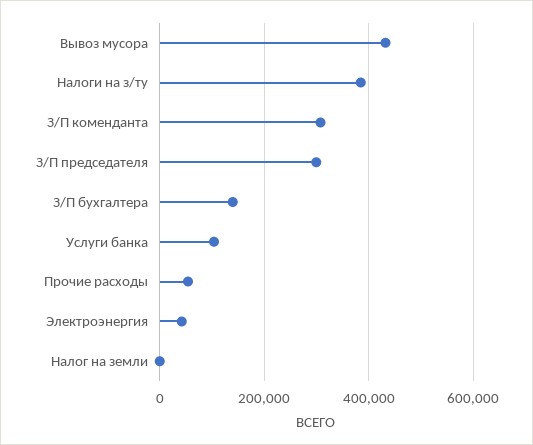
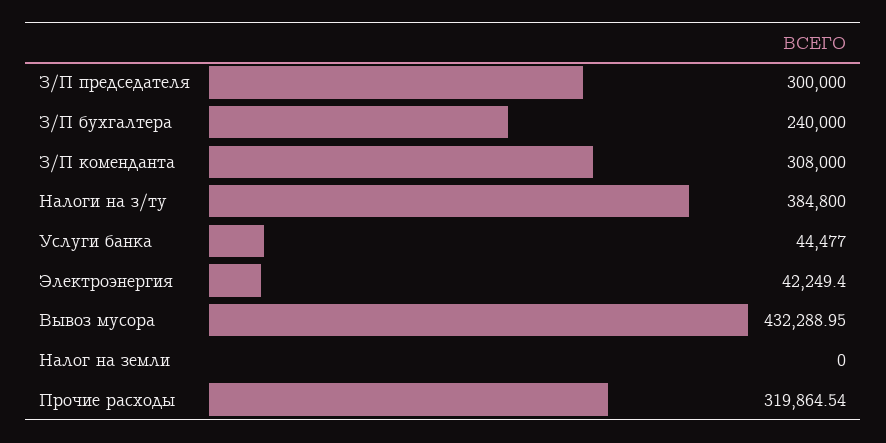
  {
    "Вывоз мусора": 432288.95,
    "Налоги на з/ту": 384800,
    "З/П коменданта": 308000,
    "З/П председателя": 300000,
-   "З/П бухгалтера": 140000,
+   "З/П бухгалтера": 240000,
-   "Услуги банка": 100000,
+   "Услуги банка": 44477,
-   "Прочие расходы": 60000,
+   "Прочие расходы": 319864.54,
    "Электроэнергия": 42249.4,
    "Налог на земли": 0
  }

